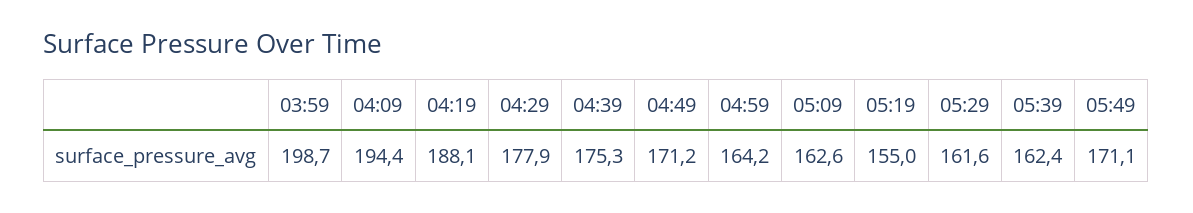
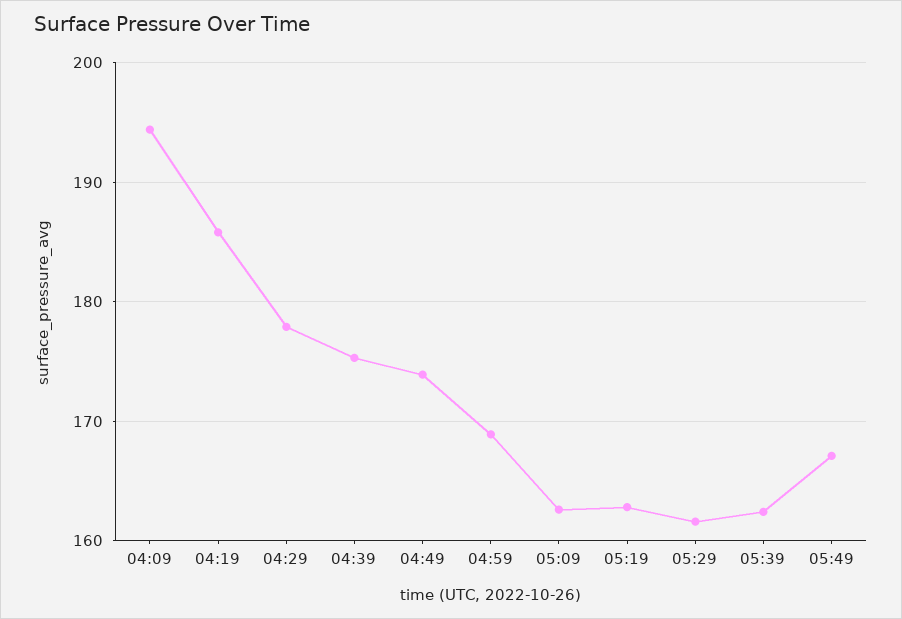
  {
-   "03:59": 198.7,
    "04:09": 194.4,
-   "04:19": 188.1,
+   "04:19": 186,
    "04:29": 177.9,
    "04:39": 175.3,
-   "04:49": 171.2,
+   "04:49": 174,
-   "04:59": 164.2,
+   "04:59": 169,
    "05:09": 162.6,
-   "05:19": 155,
+   "05:19": 163,
    "05:29": 161.6,
    "05:39": 162.4,
-   "05:49": 171.1
+   "05:49": 167
  }

